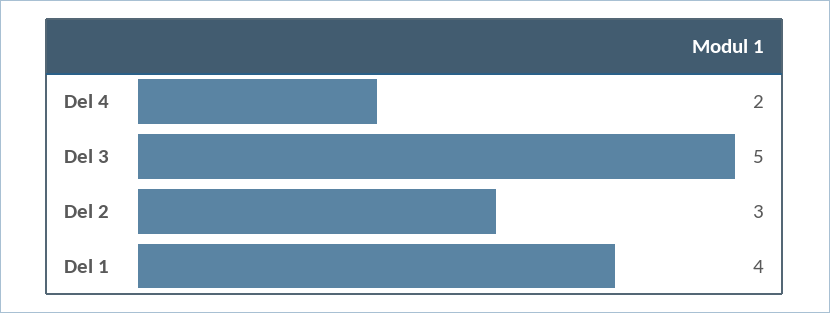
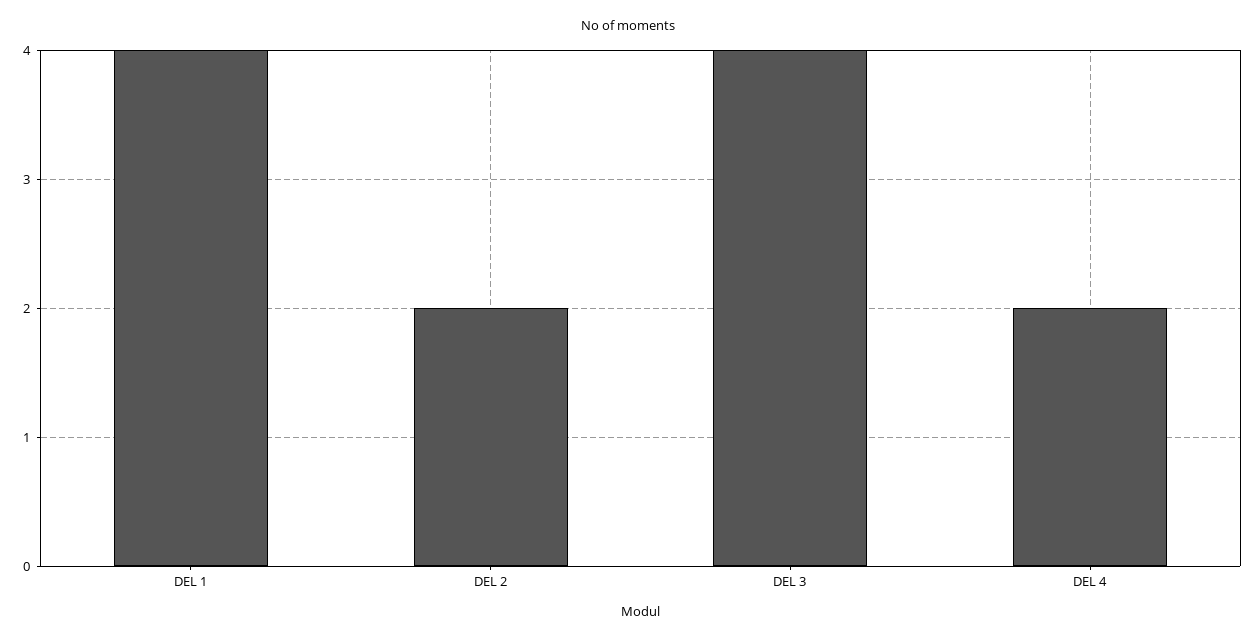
  {
    "Del 4": 2,
-   "Del 3": 5,
+   "Del 3": 4,
-   "Del 2": 3,
+   "Del 2": 2,
    "Del 1": 4
  }

